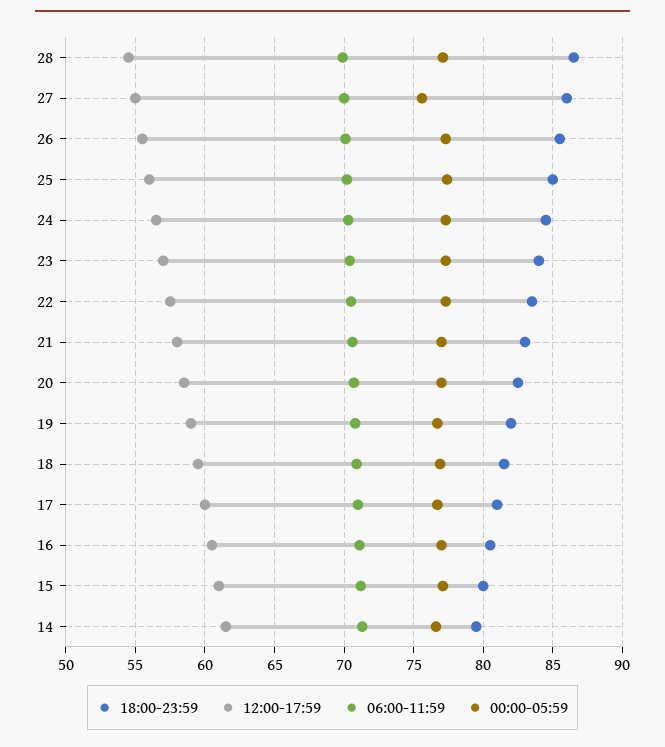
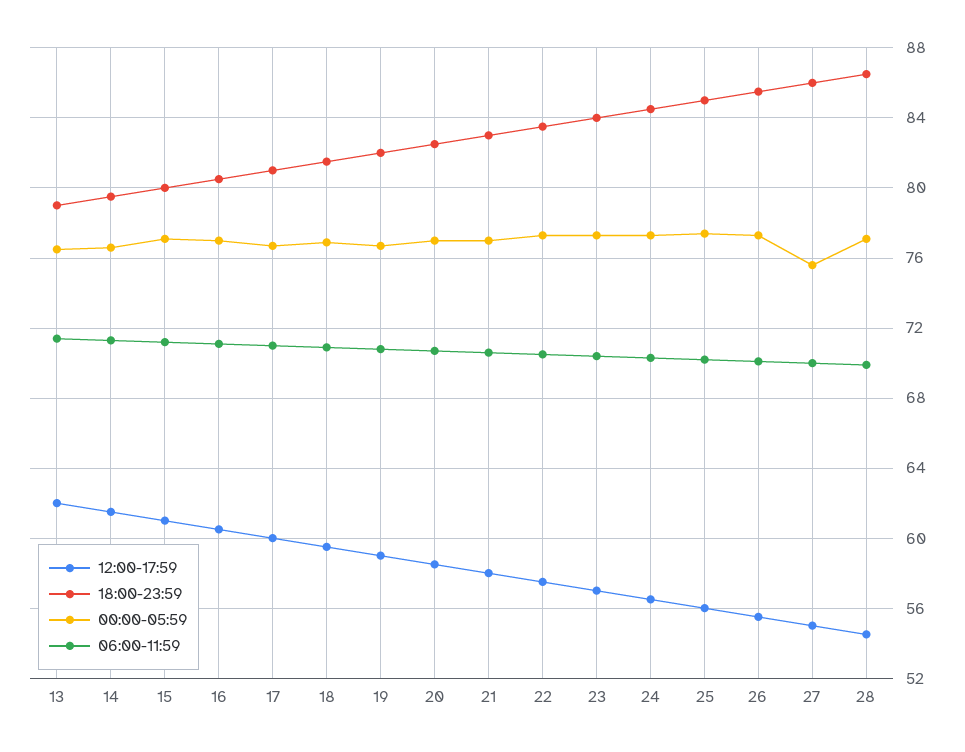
  {
    "18:00-23:59": {
      "28": 86.5,
      "27": 86,
      "26": 85.5,
      "25": 85,
      "24": 84.5,
      "23": 84,
      "22": 83.5,
      "21": 83,
      "20": 82.5,
      "19": 82,
      "18": 81.5,
      "17": 81,
      "16": 80.5,
      "15": 80,
-     "14": 79.5
+     "14": 79.5,
+     "13": 79
    },
    "12:00-17:59": {
      "28": 54.5,
      "27": 55,
      "26": 55.5,
      "25": 56,
      "24": 56.5,
      "23": 57,
      "22": 57.5,
      "21": 58,
      "20": 58.5,
      "19": 59,
      "18": 59.5,
      "17": 60,
      "16": 60.5,
      "15": 61,
-     "14": 61.5
+     "14": 61.5,
+     "13": 62
    },
    "06:00-11:59": {
      "28": 70,
      "27": 70,
      "26": 70,
      "25": 70,
      "24": 70.5,
      "23": 70.5,
      "22": 70.5,
      "21": 70.5,
      "20": 70.5,
      "19": 71,
      "18": 71,
      "17": 71,
      "16": 71,
      "15": 71,
-     "14": 71.5
+     "14": 71.5,
+     "13": 71.5
    },
    "00:00-05:59": {
      "28": 77,
      "27": 75.5,
      "26": 77.5,
      "25": 77.5,
      "24": 77.5,
      "23": 77.5,
      "22": 77.5,
      "21": 77,
      "20": 77,
      "19": 76.5,
      "18": 77,
      "17": 76.5,
      "16": 77,
      "15": 77,
-     "14": 76.5
+     "14": 76.5,
+     "13": 76.5
    }
  }

